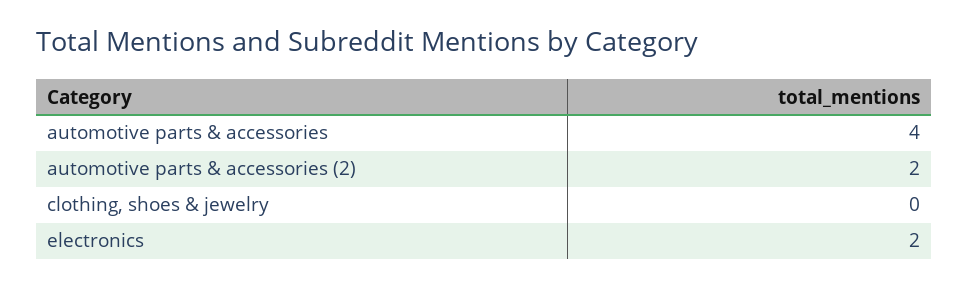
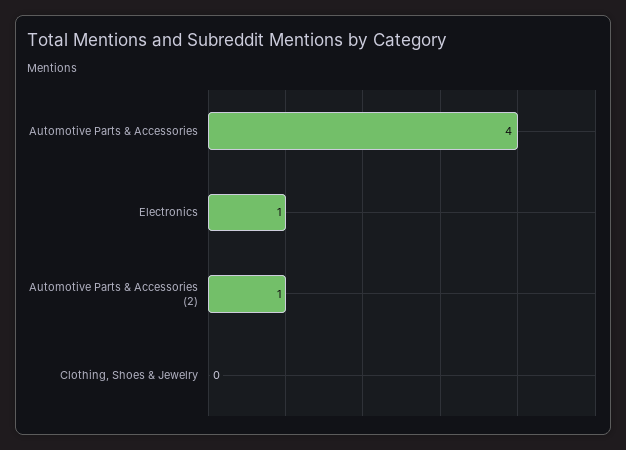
  {
    "automotive parts & accessories": 4,
-   "automotive parts & accessories (2)": 2,
+   "automotive parts & accessories (2)": 1,
    "clothing, shoes & jewelry": 0,
-   "electronics": 2
+   "electronics": 1
  }

